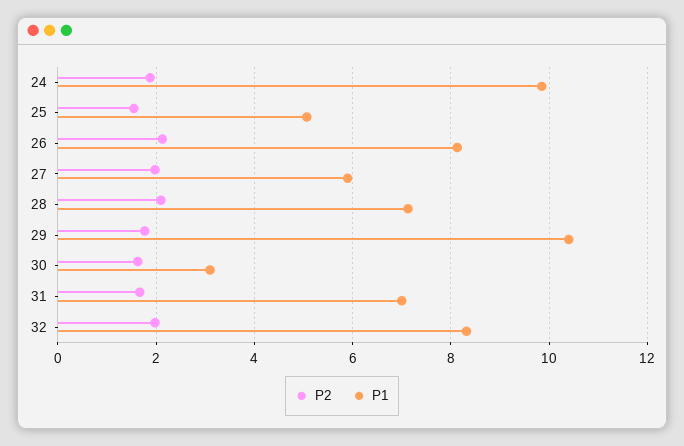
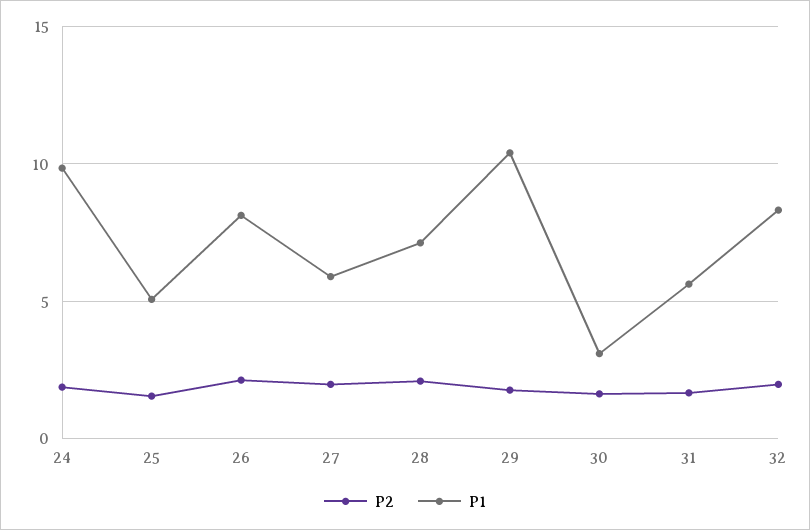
  {
    "P2": {
      "24": 1.8,
      "25": 1.6,
      "26": 2.2,
      "27": 2,
      "28": 2.2,
      "29": 1.8,
      "30": 1.6,
      "31": 1.6,
      "32": 2
    },
    "P1": {
      "24": 9.8,
      "25": 5,
      "26": 8.2,
      "27": 6,
      "28": 7.2,
      "29": 10.4,
      "30": 3.2,
-     "31": 7,
+     "31": 5.5,
      "32": 8.4
    }
  }

